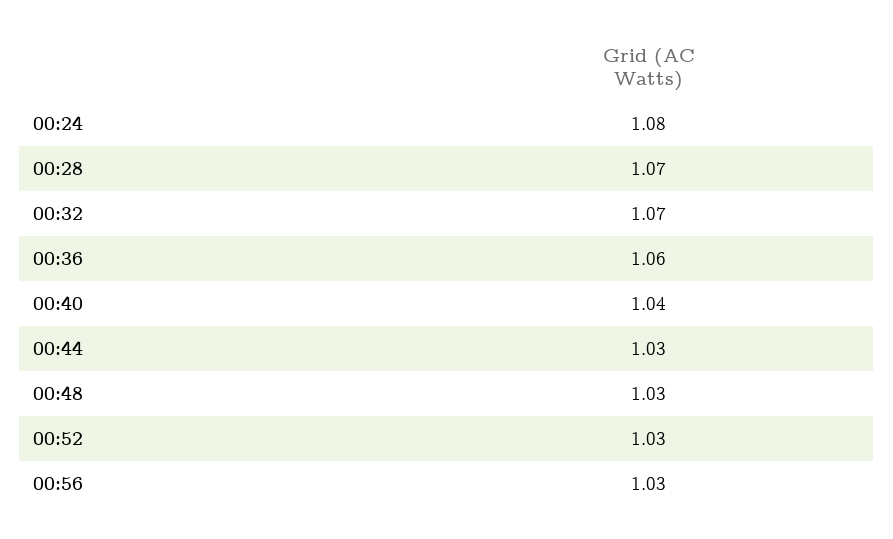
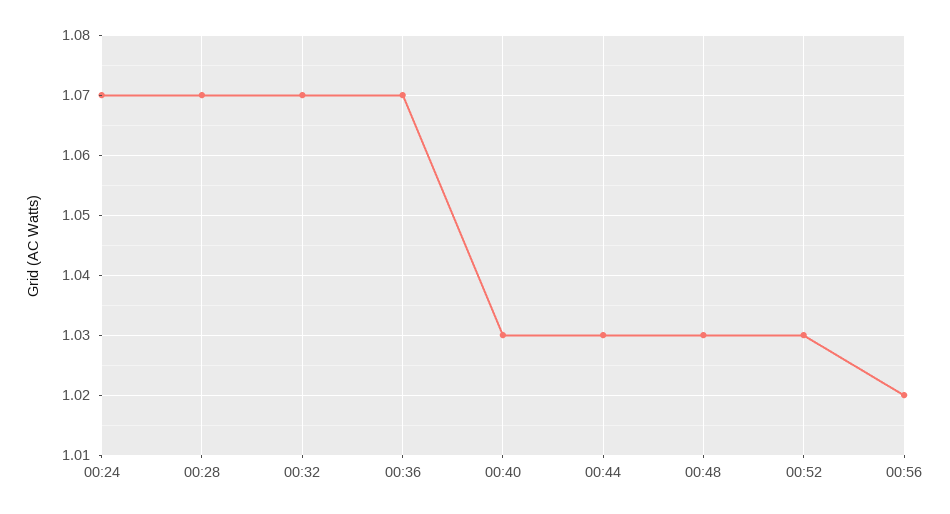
  {
-   "00:24": 1.08,
+   "00:24": 1.07,
    "00:28": 1.07,
    "00:32": 1.07,
-   "00:36": 1.06,
+   "00:36": 1.07,
-   "00:40": 1.04,
+   "00:40": 1.03,
    "00:44": 1.03,
    "00:48": 1.03,
    "00:52": 1.03,
-   "00:56": 1.03
+   "00:56": 1.02
  }

